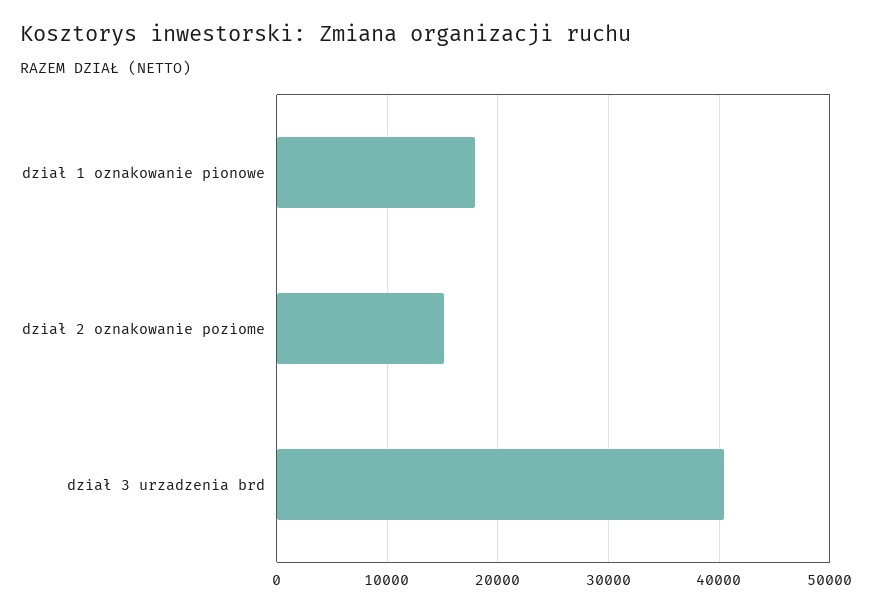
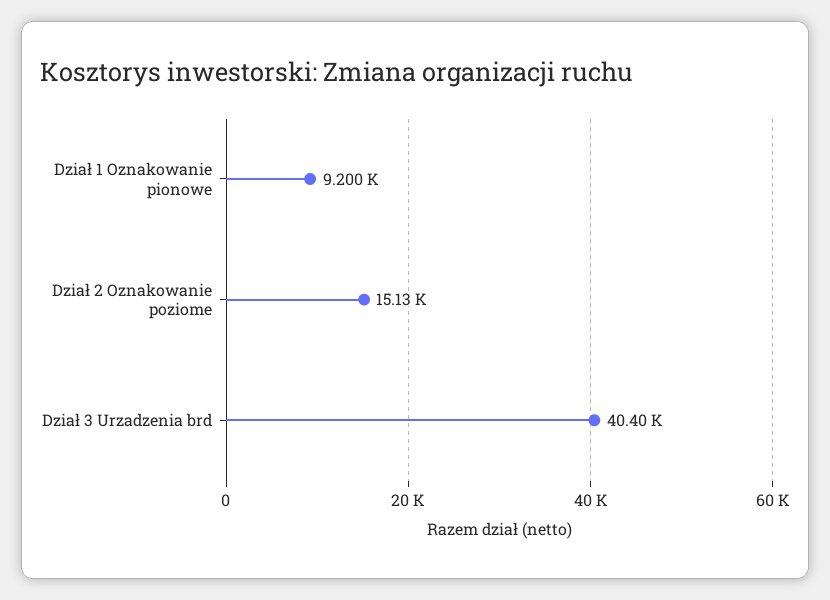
  {
-   "dział 1 oznakowanie pionowe": 18000,
+   "dział 1 oznakowanie pionowe": 9200,
    "dział 2 oznakowanie poziome": 15130,
    "dział 3 urzadzenia brd": 40400
  }

